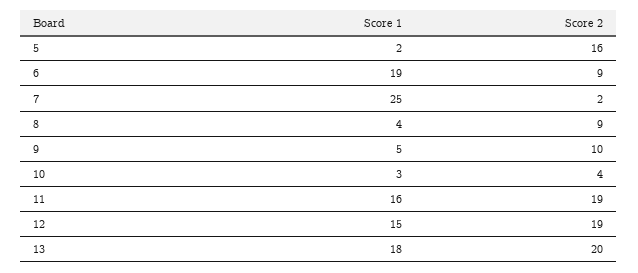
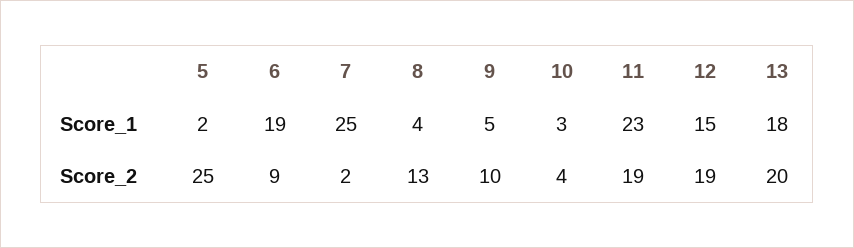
  {
    "Score 1": {
      "5": 2,
      "6": 19,
      "7": 25,
      "8": 4,
      "9": 5,
      "10": 3,
-     "11": 16,
+     "11": 23,
      "12": 15,
      "13": 18
    },
    "Score 2": {
-     "5": 16,
+     "5": 25,
      "6": 9,
      "7": 2,
-     "8": 9,
+     "8": 13,
      "9": 10,
      "10": 4,
      "11": 19,
      "12": 19,
      "13": 20
    }
  }

